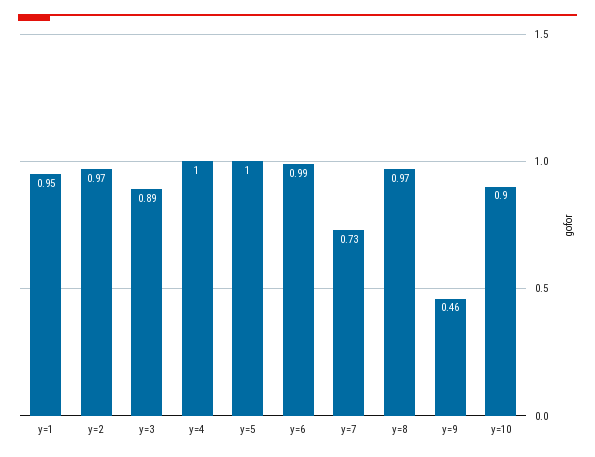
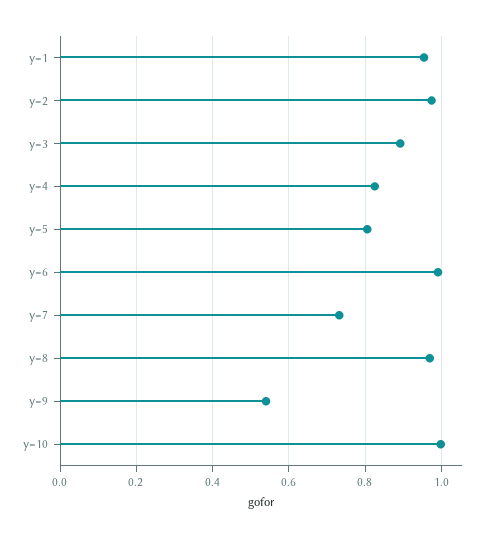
  {
    "y=1": 0.95,
    "y=2": 0.97,
    "y=3": 0.89,
-   "y=4": 1,
+   "y=4": 0.82,
-   "y=5": 1,
+   "y=5": 0.8,
    "y=6": 0.99,
    "y=7": 0.73,
    "y=8": 0.97,
-   "y=9": 0.46,
+   "y=9": 0.54,
-   "y=10": 0.9
+   "y=10": 1
  }

